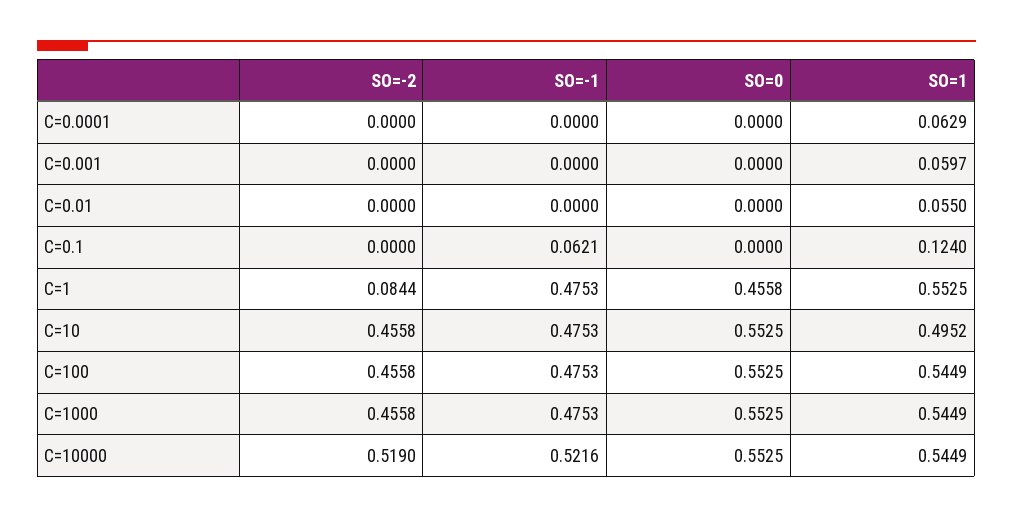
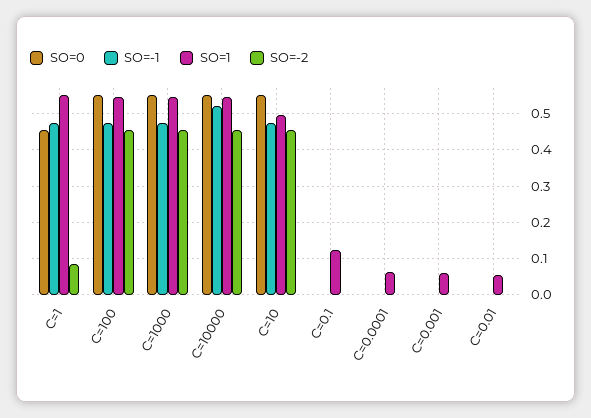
  {
    "SO=-2": {
      "C=0.0001": 0,
      "C=0.001": 0,
      "C=0.01": 0,
      "C=0.1": 0,
      "C=1": 0.0844,
      "C=10": 0.4558,
      "C=100": 0.4558,
      "C=1000": 0.4558,
-     "C=10000": 0.519
+     "C=10000": 0.46
    },
    "SO=-1": {
      "C=0.0001": 0,
      "C=0.001": 0,
      "C=0.01": 0,
-     "C=0.1": 0.0621,
+     "C=0.1": 0,
      "C=1": 0.4753,
      "C=10": 0.4753,
      "C=100": 0.4753,
      "C=1000": 0.4753,
      "C=10000": 0.5216
    },
    "SO=0": {
      "C=0.0001": 0,
      "C=0.001": 0,
      "C=0.01": 0,
      "C=0.1": 0,
      "C=1": 0.4558,
      "C=10": 0.5525,
      "C=100": 0.5525,
      "C=1000": 0.5525,
      "C=10000": 0.5525
    },
    "SO=1": {
      "C=0.0001": 0.0629,
      "C=0.001": 0.0597,
      "C=0.01": 0.055,
      "C=0.1": 0.124,
      "C=1": 0.5525,
      "C=10": 0.4952,
      "C=100": 0.5449,
      "C=1000": 0.5449,
      "C=10000": 0.5449
    }
  }

